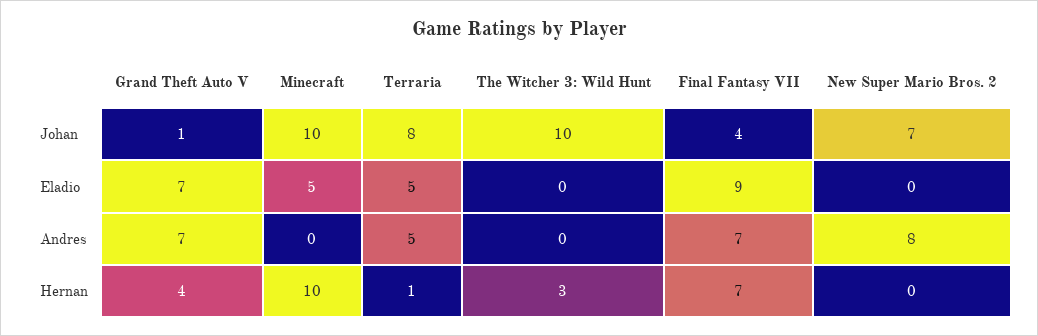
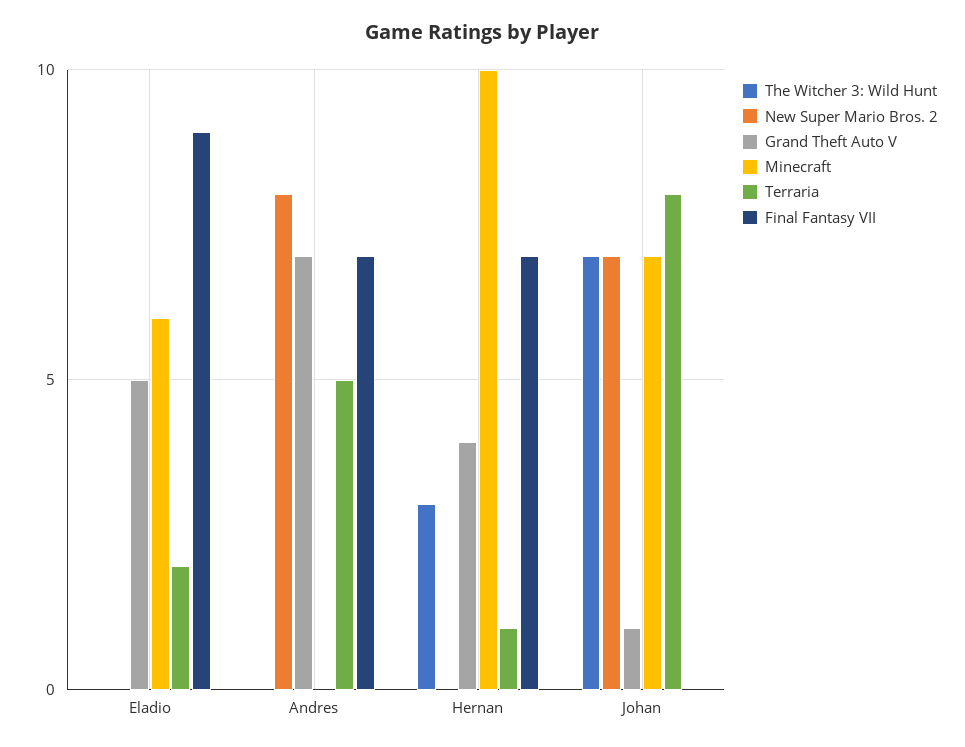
  {
    "Grand Theft Auto V": {
      "Johan": 1,
-     "Eladio": 7,
+     "Eladio": 5,
      "Andres": 7,
      "Hernan": 4
    },
    "Minecraft": {
-     "Johan": 10,
+     "Johan": 7,
-     "Eladio": 5,
+     "Eladio": 6,
      "Andres": 0,
      "Hernan": 10
    },
    "Terraria": {
      "Johan": 8,
-     "Eladio": 5,
+     "Eladio": 2,
      "Andres": 5,
      "Hernan": 1
    },
    "The Witcher 3: Wild Hunt": {
-     "Johan": 10,
+     "Johan": 7,
      "Eladio": 0,
      "Andres": 0,
      "Hernan": 3
    },
    "Final Fantasy VII": {
-     "Johan": 4,
+     "Johan": 0,
      "Eladio": 9,
      "Andres": 7,
      "Hernan": 7
    },
    "New Super Mario Bros. 2": {
      "Johan": 7,
      "Eladio": 0,
      "Andres": 8,
      "Hernan": 0
    }
  }

